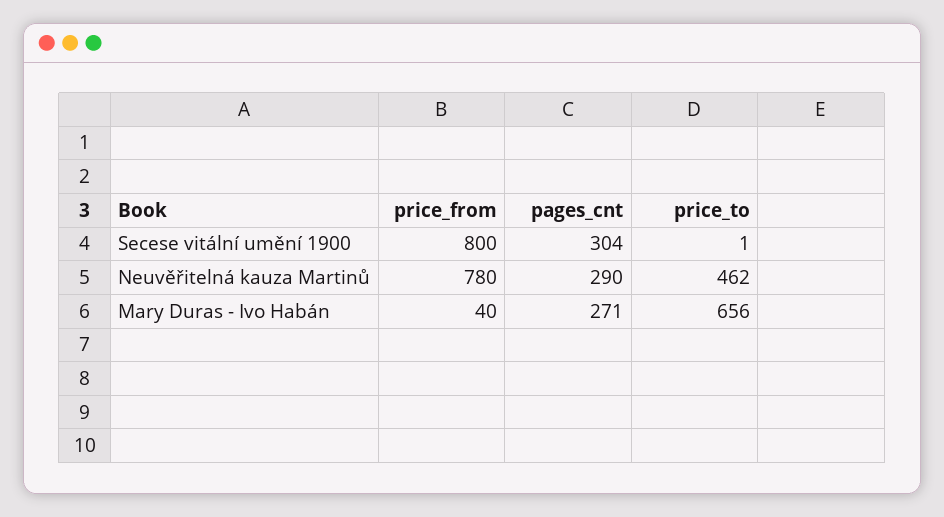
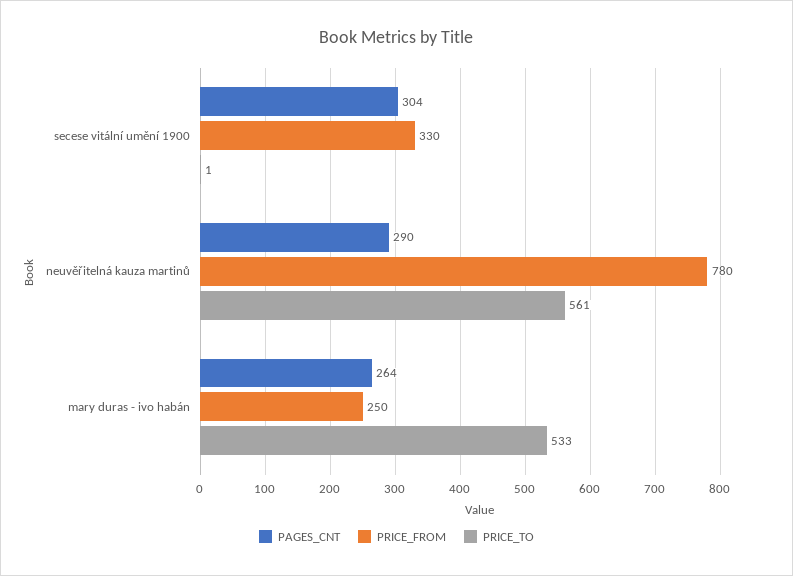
  {
    "price_from": {
-     "Secese vitální umění 1900": 800,
+     "Secese vitální umění 1900": 330,
      "Neuvěřitelná kauza Martinů": 780,
-     "Mary Duras - Ivo Habán": 40
+     "Mary Duras - Ivo Habán": 250
    },
    "pages_cnt": {
      "Secese vitální umění 1900": 304,
      "Neuvěřitelná kauza Martinů": 290,
-     "Mary Duras - Ivo Habán": 271
+     "Mary Duras - Ivo Habán": 264
    },
    "price_to": {
      "Secese vitální umění 1900": 1,
-     "Neuvěřitelná kauza Martinů": 462,
+     "Neuvěřitelná kauza Martinů": 561,
-     "Mary Duras - Ivo Habán": 656
+     "Mary Duras - Ivo Habán": 533
    }
  }

